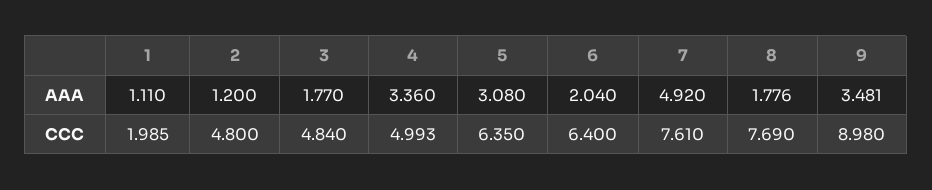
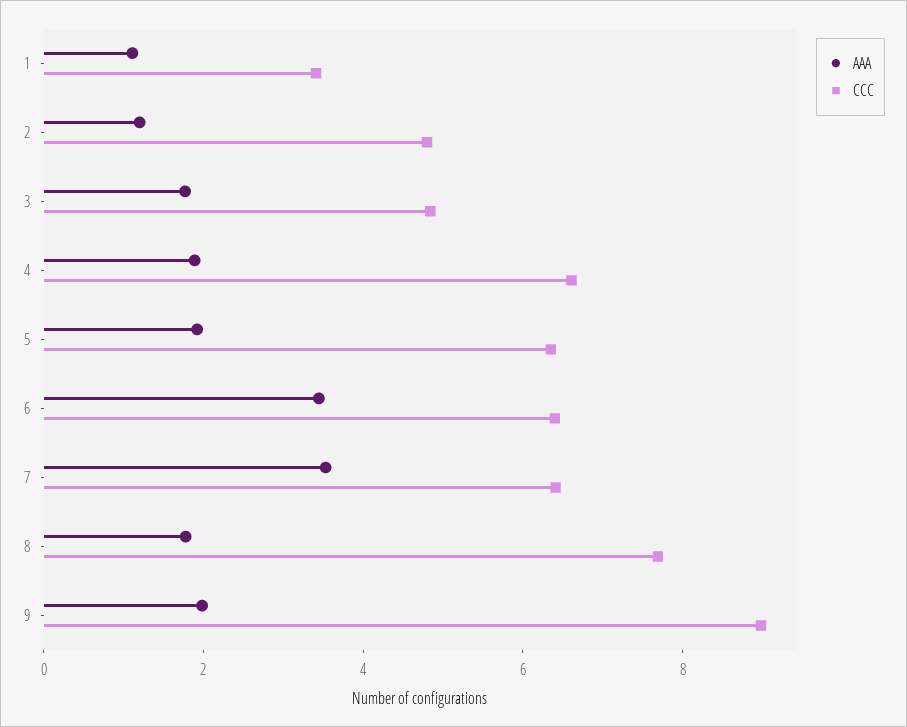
  {
    "AAA": {
      "1": 1.11,
      "2": 1.2,
      "3": 1.77,
-     "4": 3.36,
+     "4": 2,
-     "5": 3.08,
+     "5": 2,
-     "6": 2.04,
+     "6": 3.5,
-     "7": 4.92,
+     "7": 3.5,
      "8": 1.776,
-     "9": 3.481
+     "9": 2
    },
    "CCC": {
-     "1": 1.985,
+     "1": 3.5,
      "2": 4.8,
      "3": 4.84,
-     "4": 4.993,
+     "4": 6.5,
      "5": 6.35,
      "6": 6.4,
-     "7": 7.61,
+     "7": 6.5,
      "8": 7.69,
      "9": 8.98
    }
  }

